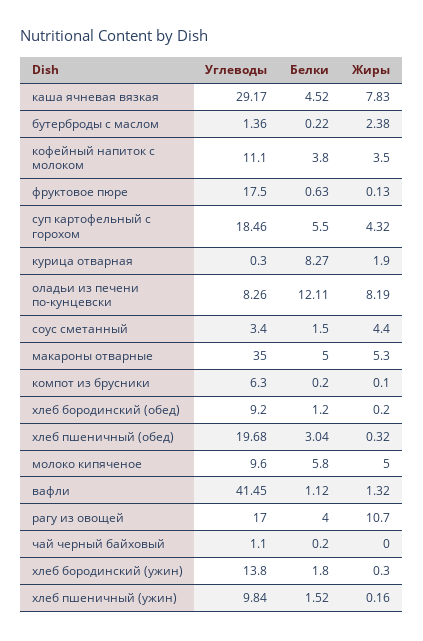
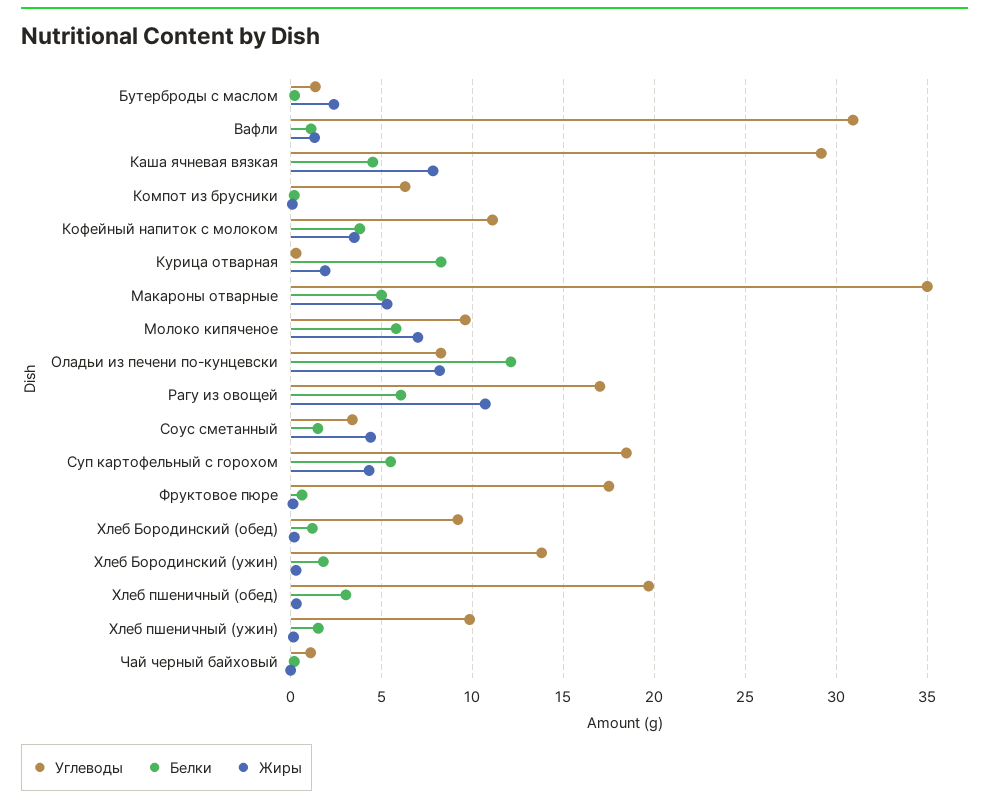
  {
    "Углеводы": {
      "каша ячневая вязкая": 29.17,
      "бутерброды с маслом": 1.36,
      "кофейный напиток с молоком": 11.1,
      "фруктовое пюре": 17.5,
      "суп картофельный с горохом": 18.46,
      "курица отварная": 0.3,
      "оладьи из печени по-кунцевски": 8.26,
      "соус сметанный": 3.4,
      "макароны отварные": 35,
      "компот из брусники": 6.3,
      "хлеб бородинский (обед)": 9.2,
      "хлеб пшеничный (обед)": 19.68,
      "молоко кипяченое": 9.6,
-     "вафли": 41.45,
+     "вафли": 31,
      "рагу из овощей": 17,
      "чай черный байховый": 1.1,
      "хлеб бородинский (ужин)": 13.8,
      "хлеб пшеничный (ужин)": 9.84
    },
    "Белки": {
      "каша ячневая вязкая": 4.52,
      "бутерброды с маслом": 0.22,
      "кофейный напиток с молоком": 3.8,
      "фруктовое пюре": 0.63,
      "суп картофельный с горохом": 5.5,
      "курица отварная": 8.27,
      "оладьи из печени по-кунцевски": 12.11,
      "соус сметанный": 1.5,
      "макароны отварные": 5,
      "компот из брусники": 0.2,
      "хлеб бородинский (обед)": 1.2,
      "хлеб пшеничный (обед)": 3.04,
      "молоко кипяченое": 5.8,
      "вафли": 1.12,
-     "рагу из овощей": 4,
+     "рагу из овощей": 6,
      "чай черный байховый": 0.2,
      "хлеб бородинский (ужин)": 1.8,
      "хлеб пшеничный (ужин)": 1.52
    },
    "Жиры": {
      "каша ячневая вязкая": 7.83,
      "бутерброды с маслом": 2.38,
      "кофейный напиток с молоком": 3.5,
      "фруктовое пюре": 0.13,
      "суп картофельный с горохом": 4.32,
      "курица отварная": 1.9,
      "оладьи из печени по-кунцевски": 8.19,
      "соус сметанный": 4.4,
      "макароны отварные": 5.3,
      "компот из брусники": 0.1,
      "хлеб бородинский (обед)": 0.2,
      "хлеб пшеничный (обед)": 0.32,
-     "молоко кипяченое": 5,
+     "молоко кипяченое": 7,
      "вафли": 1.32,
      "рагу из овощей": 10.7,
      "чай черный байховый": 0,
      "хлеб бородинский (ужин)": 0.3,
      "хлеб пшеничный (ужин)": 0.16
    }
  }

